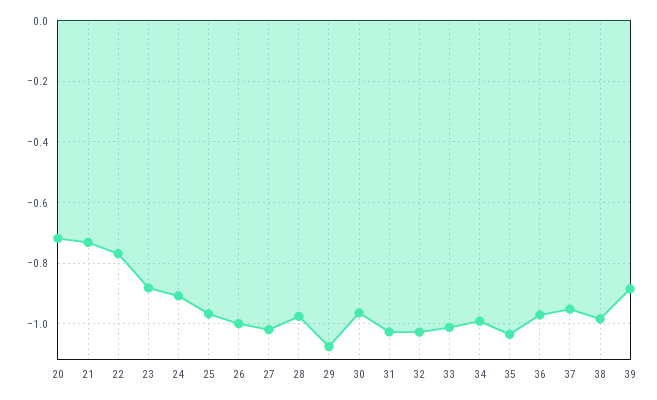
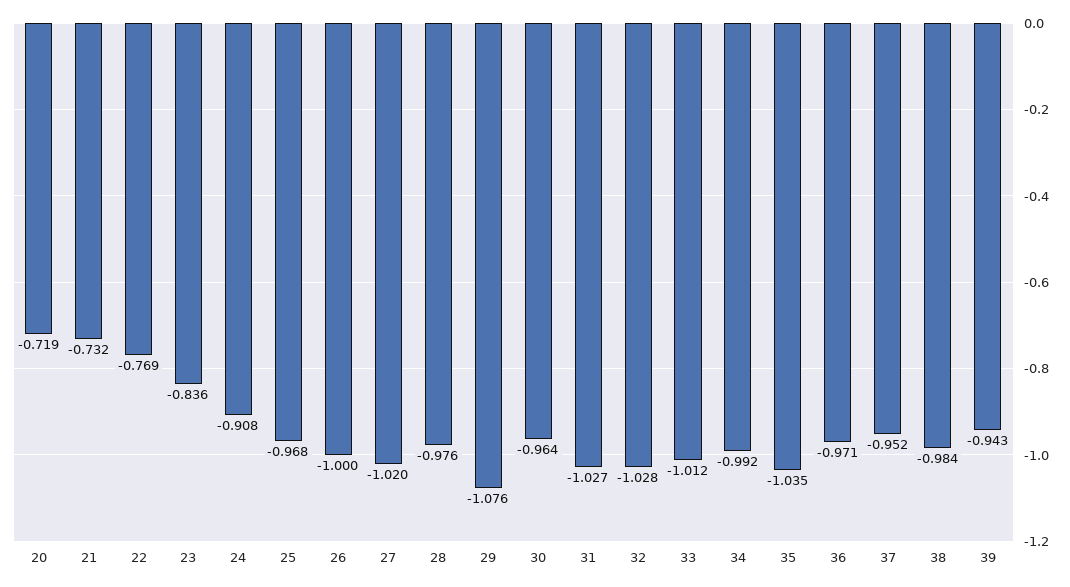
  {
    "20": -0.719,
    "21": -0.732,
    "22": -0.769,
-   "23": -0.88,
+   "23": -0.836,
    "24": -0.908,
    "25": -0.968,
    "26": -1,
    "27": -1.02,
    "28": -0.976,
    "29": -1.076,
    "30": -0.964,
    "31": -1.027,
    "32": -1.028,
    "33": -1.012,
    "34": -0.992,
    "35": -1.035,
    "36": -0.971,
    "37": -0.952,
    "38": -0.984,
-   "39": -0.88
+   "39": -0.943
  }

